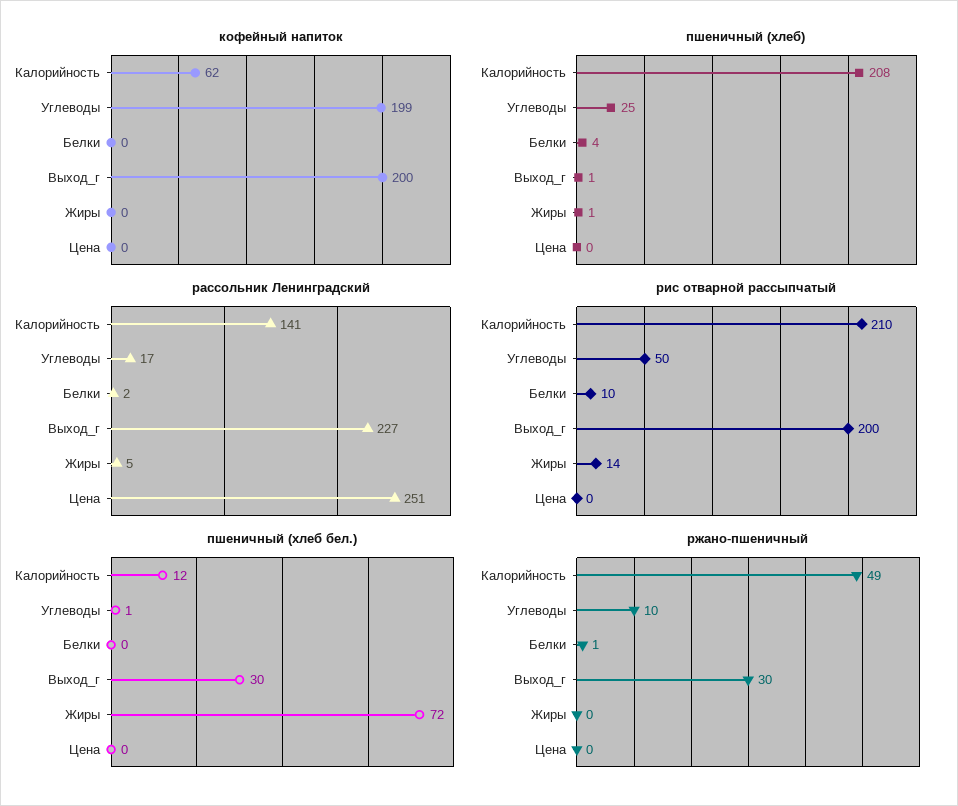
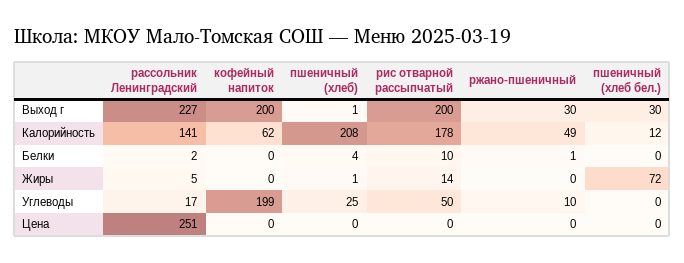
  {
    "кофейный напиток": {
      "Калорийность": 62,
      "Углеводы": 199,
      "Белки": 0,
      "Выход_г": 200,
      "Жиры": 0,
      "Цена": 0
    },
    "пшеничный (хлеб)": {
      "Калорийность": 208,
      "Углеводы": 25,
      "Белки": 4,
      "Выход_г": 1,
      "Жиры": 1,
      "Цена": 0
    },
    "рассольник Ленинградский": {
      "Калорийность": 141,
      "Углеводы": 17,
      "Белки": 2,
      "Выход_г": 227,
      "Жиры": 5,
      "Цена": 251
    },
    "рис отварной рассыпчатый": {
-     "Калорийность": 210,
+     "Калорийность": 178,
      "Углеводы": 50,
      "Белки": 10,
      "Выход_г": 200,
      "Жиры": 14,
      "Цена": 0
    },
    "пшеничный (хлеб бел.)": {
      "Калорийность": 12,
-     "Углеводы": 1,
+     "Углеводы": 0,
      "Белки": 0,
      "Выход_г": 30,
      "Жиры": 72,
      "Цена": 0
    },
    "ржано-пшеничный": {
      "Калорийность": 49,
      "Углеводы": 10,
      "Белки": 1,
      "Выход_г": 30,
      "Жиры": 0,
      "Цена": 0
    }
  }

